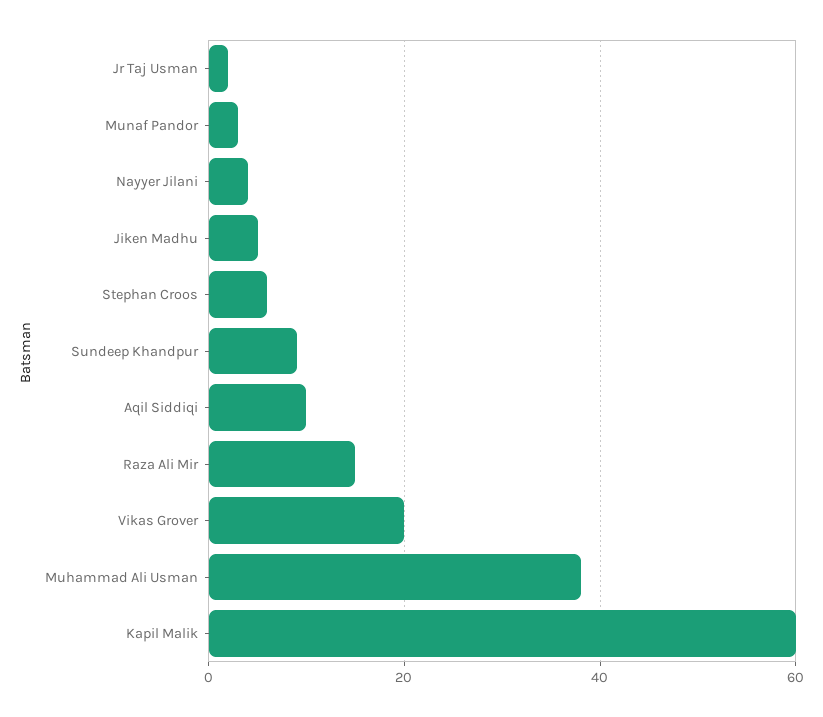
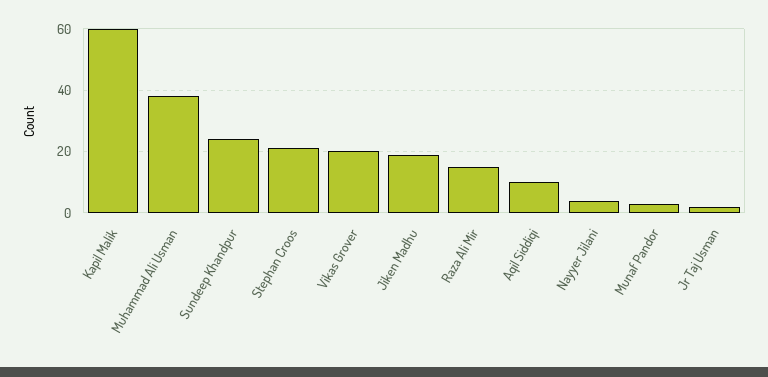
  {
    "Jr Taj Usman": 0,
    "Munaf Pandor": 5,
    "Nayyer Jilani": 5,
-   "Jiken Madhu": 5,
+   "Jiken Madhu": 20,
-   "Stephan Croos": 5,
+   "Stephan Croos": 20,
-   "Sundeep Khandpur": 10,
+   "Sundeep Khandpur": 25,
    "Aqil Siddiqi": 10,
    "Raza Ali Mir": 15,
    "Vikas Grover": 20,
    "Muhammad Ali Usman": 40,
    "Kapil Malik": 60
  }

